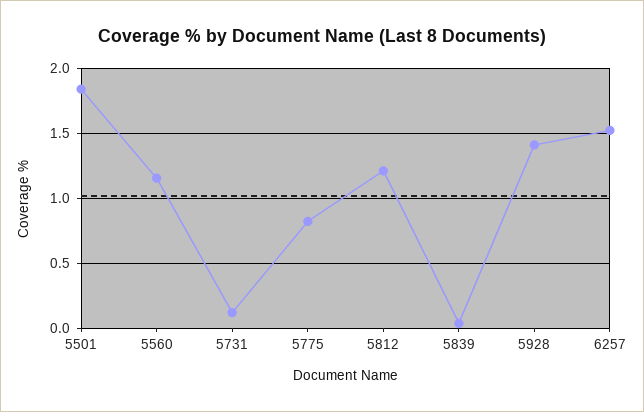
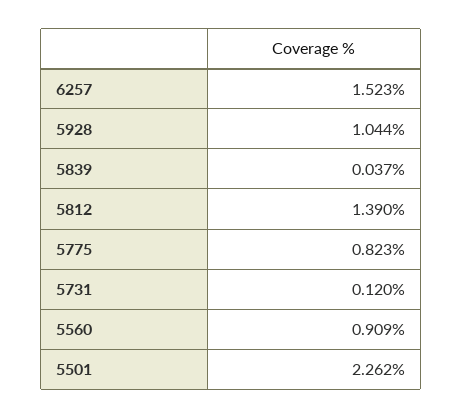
  {
-   "5501": 1.85,
+   "5501": 2.262,
-   "5560": 1.15,
+   "5560": 0.909,
    "5731": 0.12,
    "5775": 0.823,
-   "5812": 1.2,
+   "5812": 1.39,
    "5839": 0.037,
-   "5928": 1.4,
+   "5928": 1.044,
    "6257": 1.523
  }

